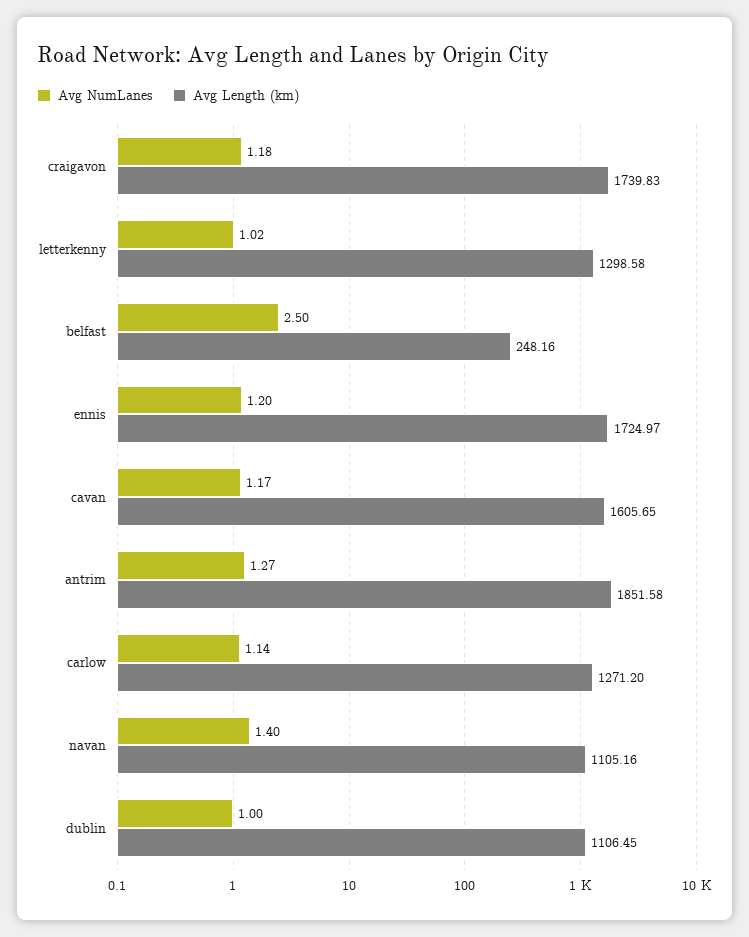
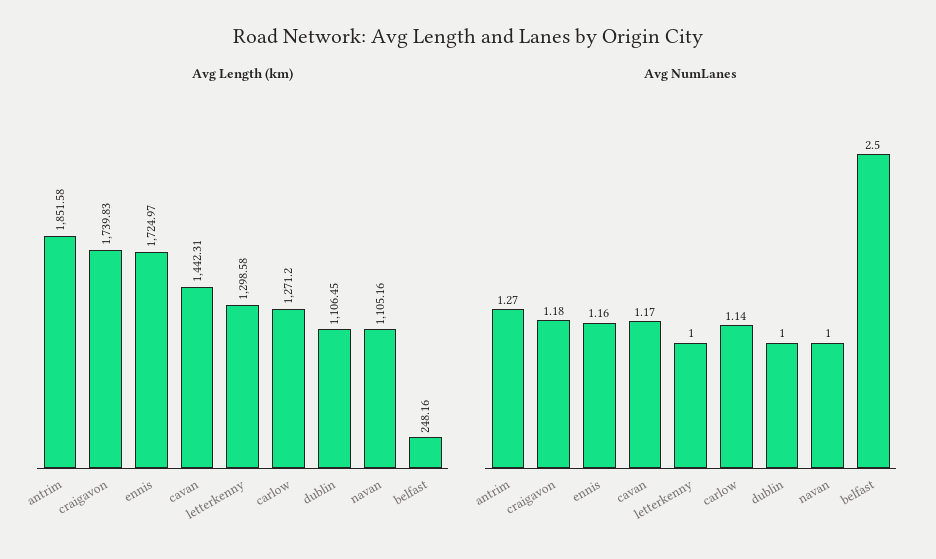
  {
    "Avg NumLanes": {
      "craigavon": 1.18,
-     "letterkenny": 1.02,
+     "letterkenny": 1,
      "belfast": 2.5,
-     "ennis": 1.2,
+     "ennis": 1.16,
      "cavan": 1.17,
      "antrim": 1.27,
      "carlow": 1.14,
-     "navan": 1.4,
+     "navan": 1,
      "dublin": 1
    },
    "Avg Length (km)": {
      "craigavon": 1739.83,
      "letterkenny": 1298.58,
      "belfast": 248.16,
      "ennis": 1724.97,
-     "cavan": 1605.65,
+     "cavan": 1442.31,
      "antrim": 1851.58,
      "carlow": 1271.2,
      "navan": 1105.16,
      "dublin": 1106.45
    }
  }

